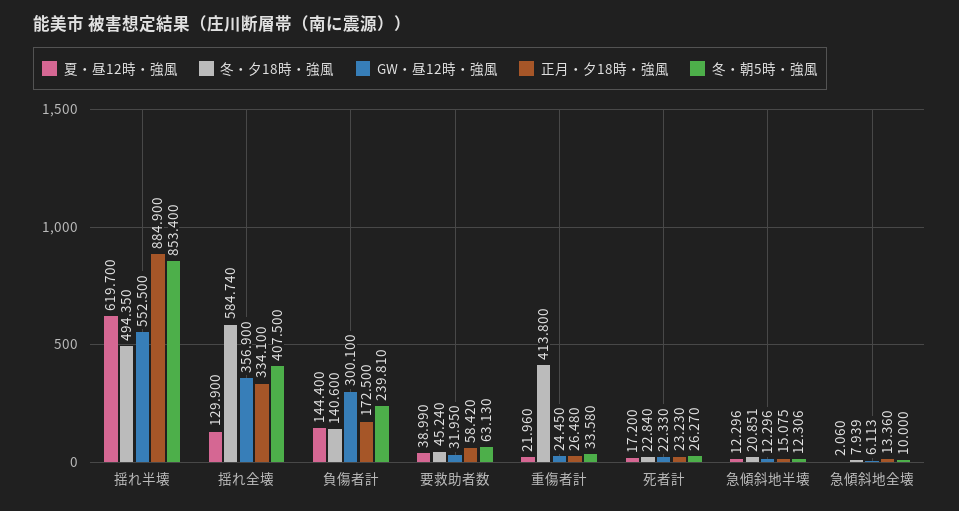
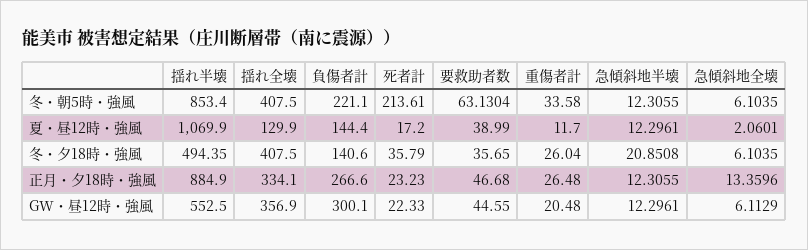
  {
    "夏・昼12時・強風": {
-     "揺れ半壊": 619.7,
+     "揺れ半壊": 1069.9,
      "揺れ全壊": 129.9,
      "負傷者計": 144.4,
      "要救助者数": 38.99,
-     "重傷者計": 21.96,
+     "重傷者計": 11.7,
      "死者計": 17.2,
      "急傾斜地半壊": 12.2961,
      "急傾斜地全壊": 2.0601
    },
    "冬・夕18時・強風": {
      "揺れ半壊": 494.35,
-     "揺れ全壊": 584.74,
+     "揺れ全壊": 407.5,
      "負傷者計": 140.6,
-     "要救助者数": 45.24,
+     "要救助者数": 35.65,
-     "重傷者計": 413.8,
+     "重傷者計": 26.04,
-     "死者計": 22.84,
+     "死者計": 35.79,
      "急傾斜地半壊": 20.8508,
-     "急傾斜地全壊": 7.939
+     "急傾斜地全壊": 6.1035
    },
    "GW・昼12時・強風": {
      "揺れ半壊": 552.5,
      "揺れ全壊": 356.9,
      "負傷者計": 300.1,
-     "要救助者数": 31.95,
+     "要救助者数": 44.55,
-     "重傷者計": 24.45,
+     "重傷者計": 20.48,
      "死者計": 22.33,
      "急傾斜地半壊": 12.2961,
      "急傾斜地全壊": 6.1129
    },
    "正月・夕18時・強風": {
      "揺れ半壊": 884.9,
      "揺れ全壊": 334.1,
-     "負傷者計": 172.5,
+     "負傷者計": 266.6,
-     "要救助者数": 58.42,
+     "要救助者数": 46.68,
      "重傷者計": 26.48,
      "死者計": 23.23,
-     "急傾斜地半壊": 15.075,
+     "急傾斜地半壊": 12.3055,
      "急傾斜地全壊": 13.3596
    },
    "冬・朝5時・強風": {
      "揺れ半壊": 853.4,
      "揺れ全壊": 407.5,
-     "負傷者計": 239.81,
+     "負傷者計": 221.1,
      "要救助者数": 63.1304,
      "重傷者計": 33.58,
-     "死者計": 26.27,
+     "死者計": 213.61,
      "急傾斜地半壊": 12.3055,
-     "急傾斜地全壊": 10
+     "急傾斜地全壊": 6.1035
    }
  }

